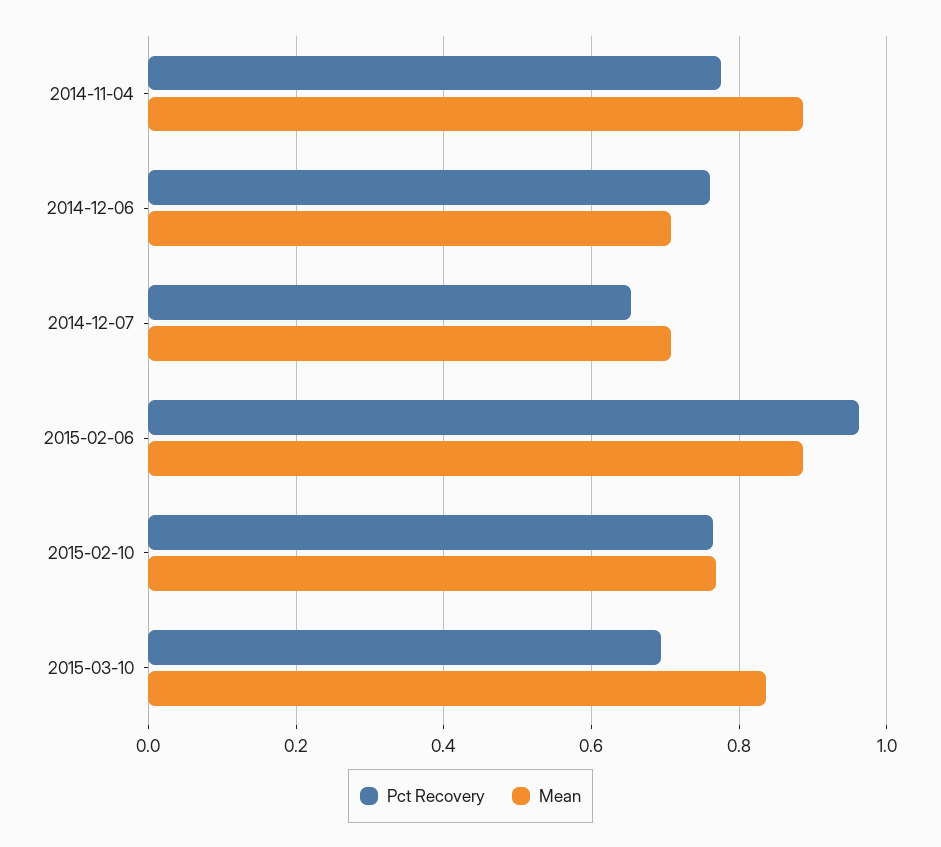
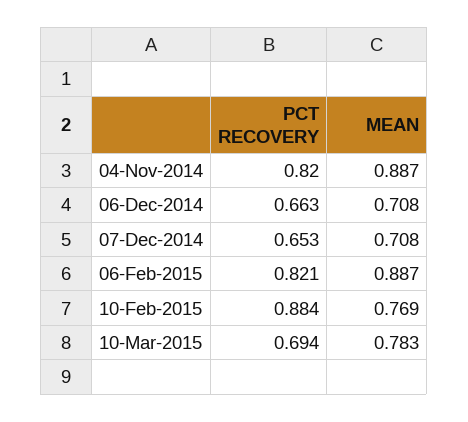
  {
    "Pct Recovery": {
-     "2014-11-04": 0.78,
+     "2014-11-04": 0.82,
-     "2014-12-06": 0.76,
+     "2014-12-06": 0.663,
      "2014-12-07": 0.653,
-     "2015-02-06": 0.96,
+     "2015-02-06": 0.821,
-     "2015-02-10": 0.76,
+     "2015-02-10": 0.884,
      "2015-03-10": 0.694
    },
    "Mean": {
      "2014-11-04": 0.887,
      "2014-12-06": 0.708,
      "2014-12-07": 0.708,
      "2015-02-06": 0.887,
      "2015-02-10": 0.769,
-     "2015-03-10": 0.84
+     "2015-03-10": 0.783
    }
  }

